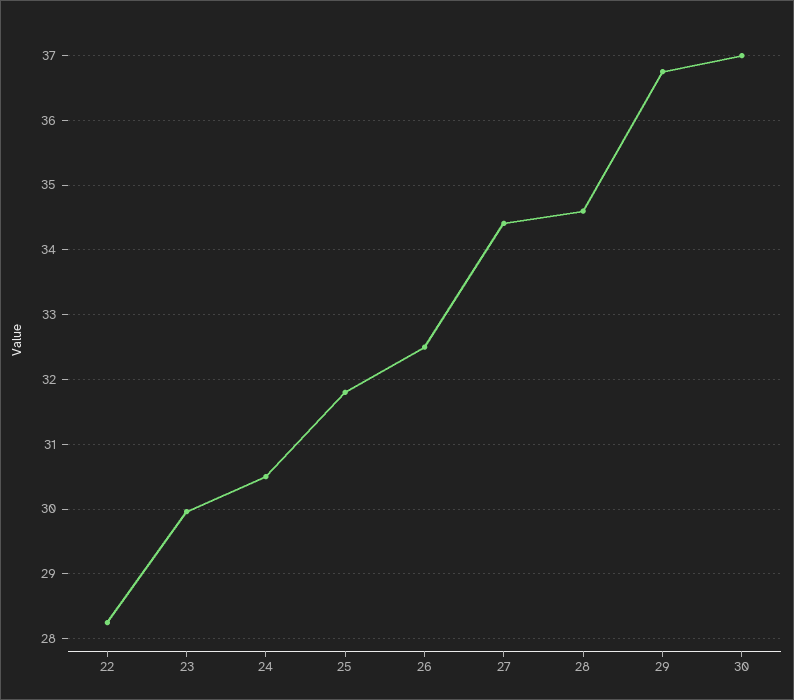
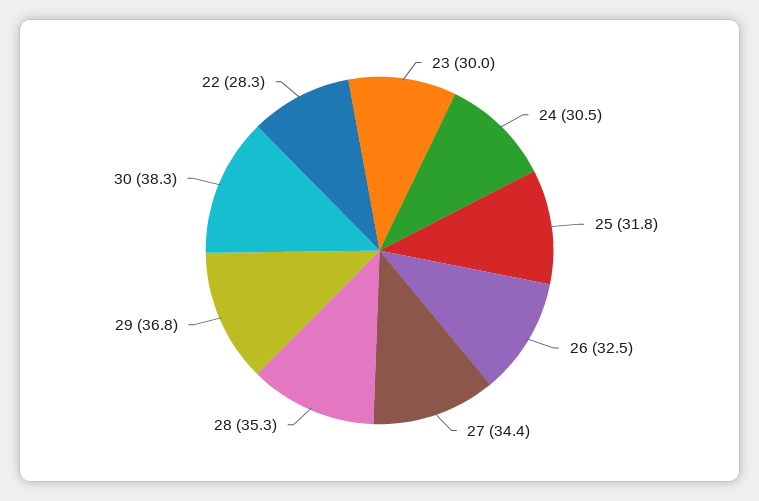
  {
    "22": 28.3,
    "23": 30,
    "24": 30.5,
    "25": 31.8,
    "26": 32.5,
    "27": 34.4,
-   "28": 34.6,
+   "28": 35.3,
    "29": 36.8,
-   "30": 37
+   "30": 38.3
  }

